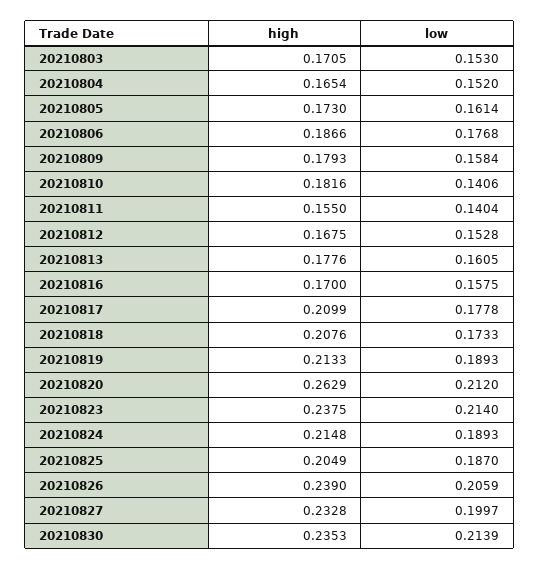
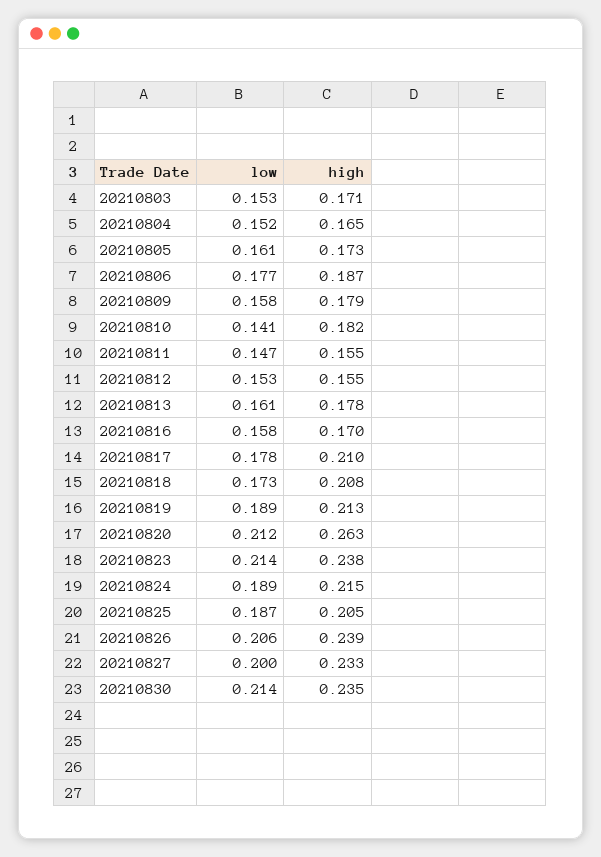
  {
    "high": {
      "20210803": 0.1705,
      "20210804": 0.1654,
      "20210805": 0.173,
      "20210806": 0.1866,
      "20210809": 0.1793,
      "20210810": 0.1816,
      "20210811": 0.155,
-     "20210812": 0.1675,
+     "20210812": 0.155,
      "20210813": 0.1776,
      "20210816": 0.17,
      "20210817": 0.2099,
      "20210818": 0.2076,
      "20210819": 0.2133,
      "20210820": 0.2629,
      "20210823": 0.2375,
      "20210824": 0.2148,
      "20210825": 0.2049,
      "20210826": 0.239,
      "20210827": 0.2328,
      "20210830": 0.2353
    },
    "low": {
      "20210803": 0.153,
      "20210804": 0.152,
      "20210805": 0.1614,
      "20210806": 0.1768,
      "20210809": 0.1584,
      "20210810": 0.1406,
-     "20210811": 0.1404,
+     "20210811": 0.147,
      "20210812": 0.1528,
      "20210813": 0.1605,
      "20210816": 0.1575,
      "20210817": 0.1778,
      "20210818": 0.1733,
      "20210819": 0.1893,
      "20210820": 0.212,
      "20210823": 0.214,
      "20210824": 0.1893,
      "20210825": 0.187,
      "20210826": 0.2059,
      "20210827": 0.1997,
      "20210830": 0.2139
    }
  }

